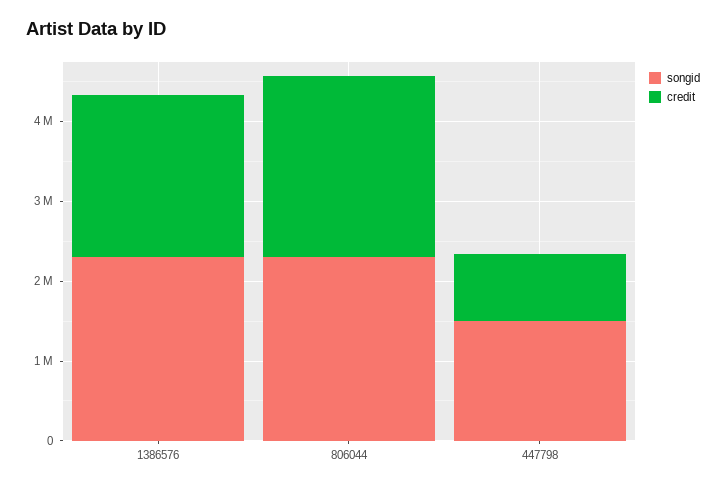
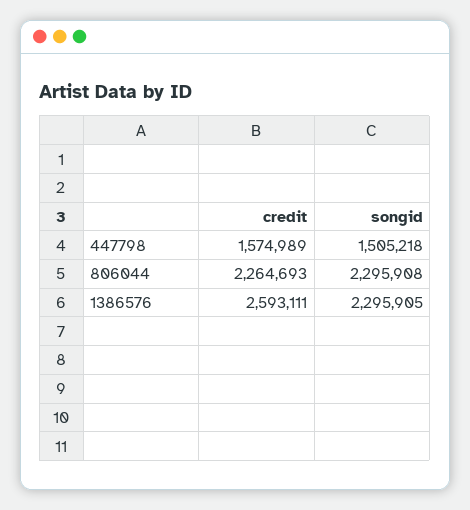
  {
    "songid": {
      "1386576": 2295905,
      "806044": 2295908,
      "447798": 1505218
    },
    "credit": {
-     "1386576": 2000000,
+     "1386576": 2593111,
      "806044": 2264693,
-     "447798": 800000
+     "447798": 1574989
    }
  }

